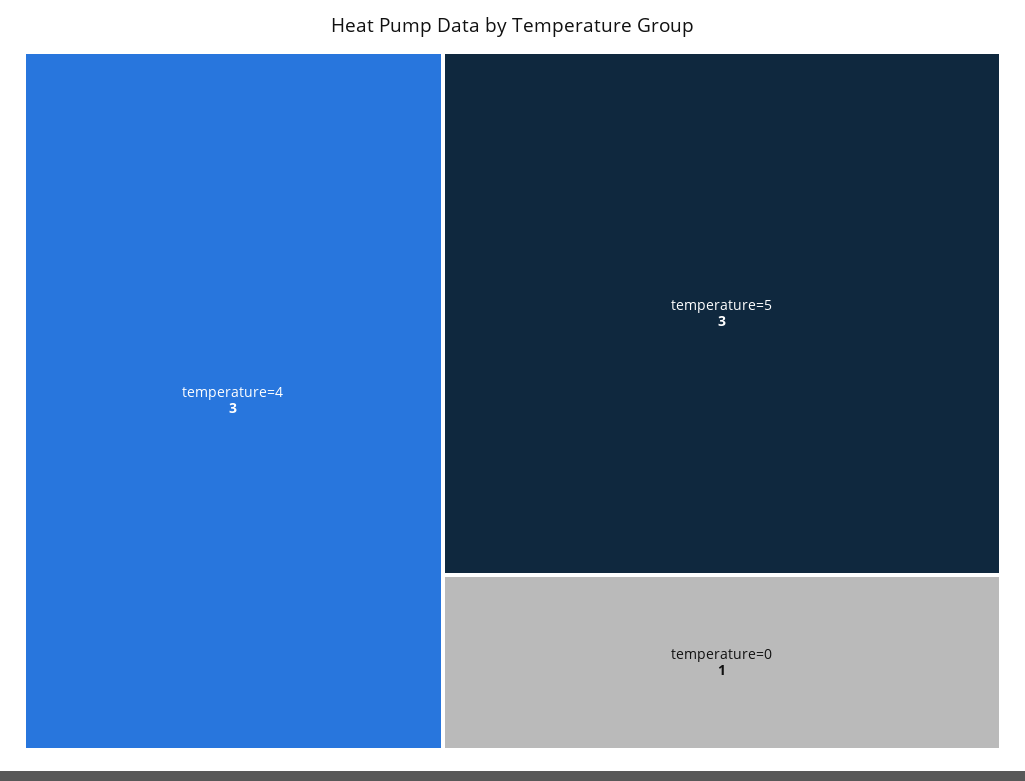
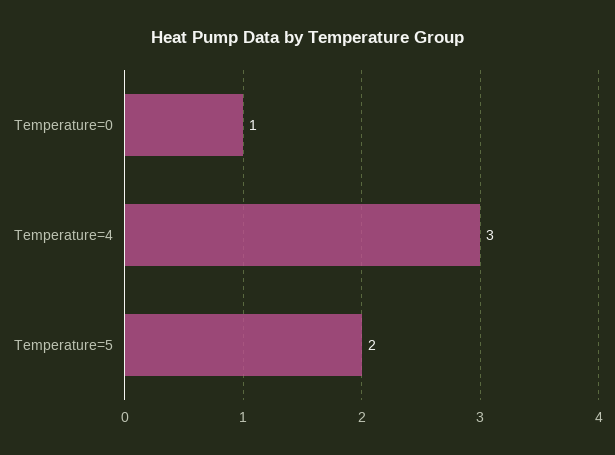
  {
    "temperature=4": 3,
-   "temperature=5": 3,
+   "temperature=5": 2,
    "temperature=0": 1
  }

